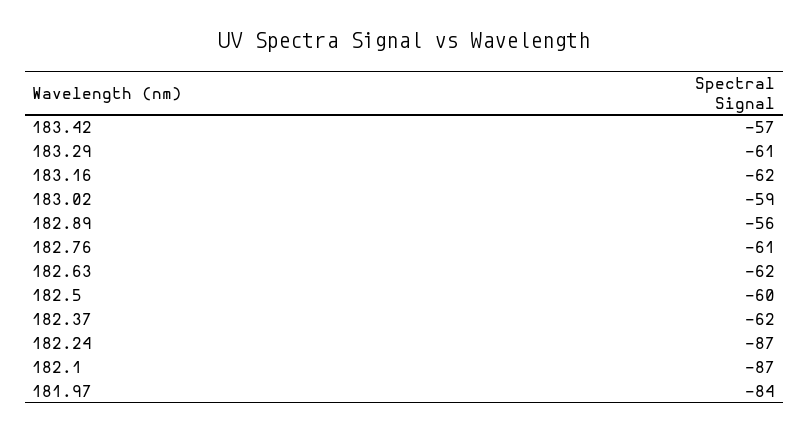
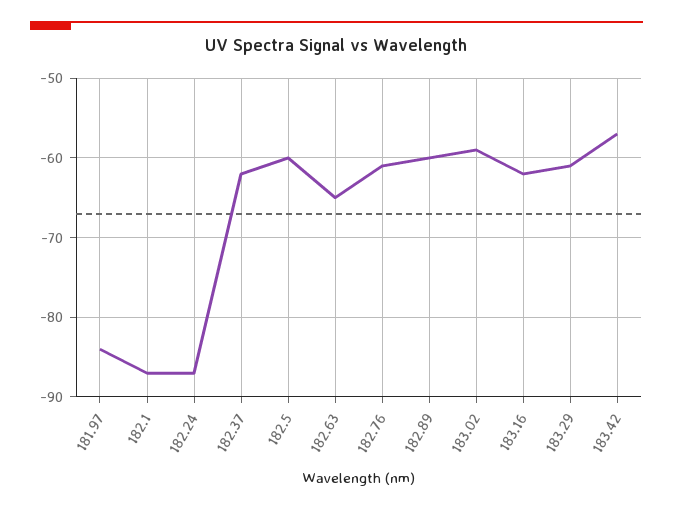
  {
    "183.42": -57,
    "183.29": -61,
    "183.16": -62,
    "183.02": -59,
-   "182.89": -56,
+   "182.89": -60,
    "182.76": -61,
-   "182.63": -62,
+   "182.63": -65,
    "182.5": -60,
    "182.37": -62,
    "182.24": -87,
    "182.1": -87,
    "181.97": -84
  }

